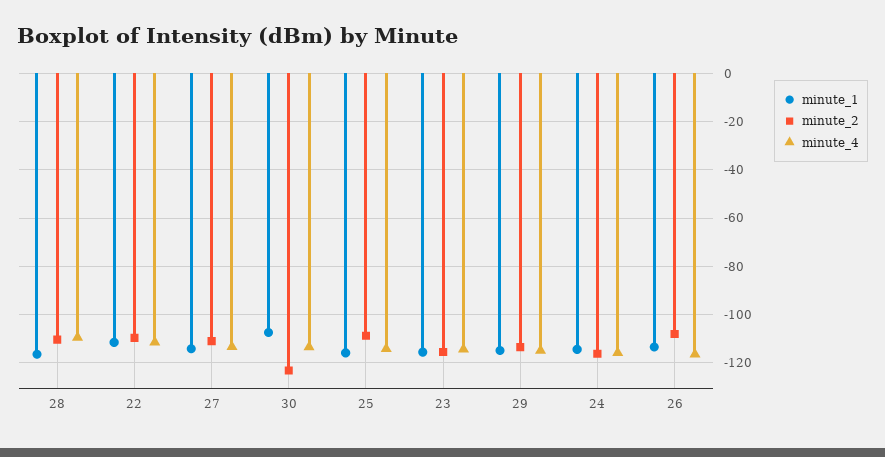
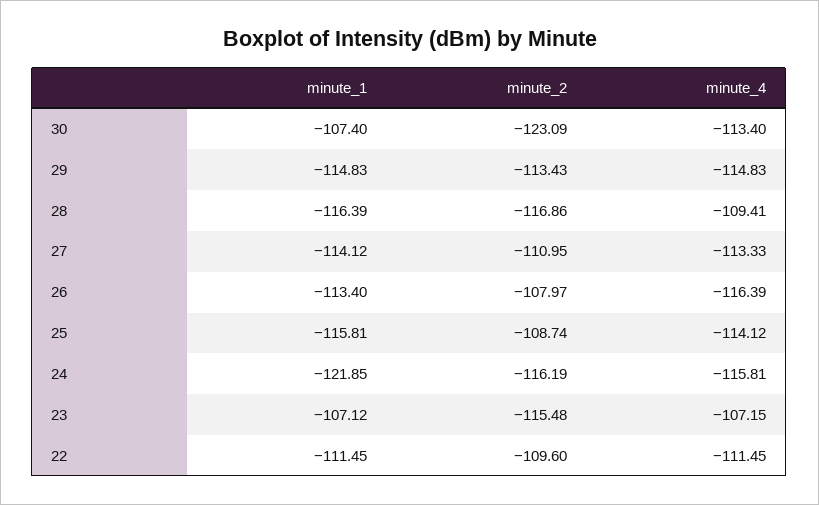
  {
    "minute_1": {
      "28": -116.39,
      "22": -111.45,
      "27": -114.12,
      "30": -107.4,
      "25": -115.81,
-     "23": -115,
+     "23": -107.12,
      "29": -114.83,
-     "24": -115,
+     "24": -121.85,
      "26": -113.4
    },
    "minute_2": {
-     "28": -110,
+     "28": -116.86,
      "22": -109.6,
      "27": -110.95,
      "30": -123.09,
      "25": -108.74,
      "23": -115.48,
      "29": -113.43,
      "24": -116.19,
      "26": -107.97
    },
    "minute_4": {
      "28": -109.41,
      "22": -111.45,
      "27": -113.33,
      "30": -113.4,
      "25": -114.12,
-     "23": -115,
+     "23": -107.15,
      "29": -114.83,
      "24": -115.81,
      "26": -116.39
    }
  }

